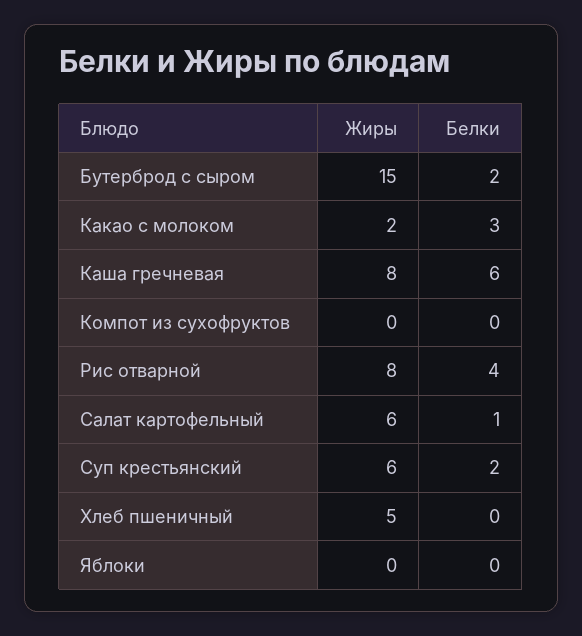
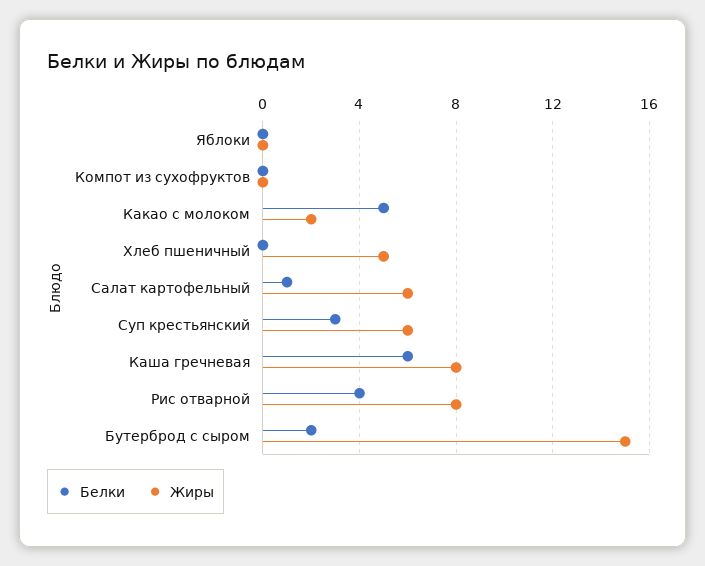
  {
    "Жиры": {
      "Бутерброд с сыром": 15,
      "Какао с молоком": 2,
      "Каша гречневая": 8,
      "Компот из сухофруктов": 0,
      "Рис отварной": 8,
      "Салат картофельный": 6,
      "Суп крестьянский": 6,
      "Хлеб пшеничный": 5,
      "Яблоки": 0
    },
    "Белки": {
      "Бутерброд с сыром": 2,
-     "Какао с молоком": 3,
+     "Какао с молоком": 5,
      "Каша гречневая": 6,
      "Компот из сухофруктов": 0,
      "Рис отварной": 4,
      "Салат картофельный": 1,
-     "Суп крестьянский": 2,
+     "Суп крестьянский": 3,
      "Хлеб пшеничный": 0,
      "Яблоки": 0
    }
  }

